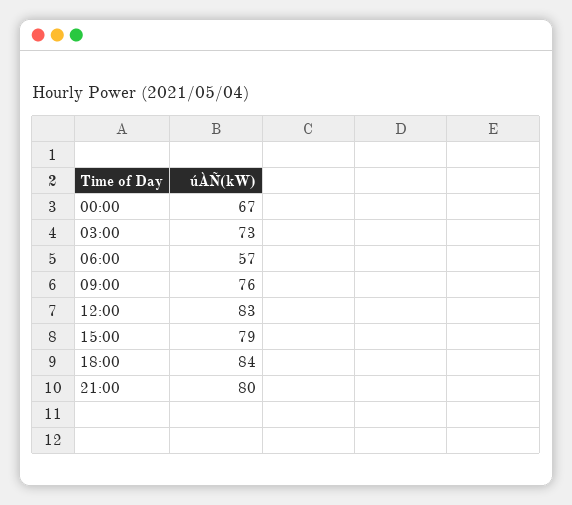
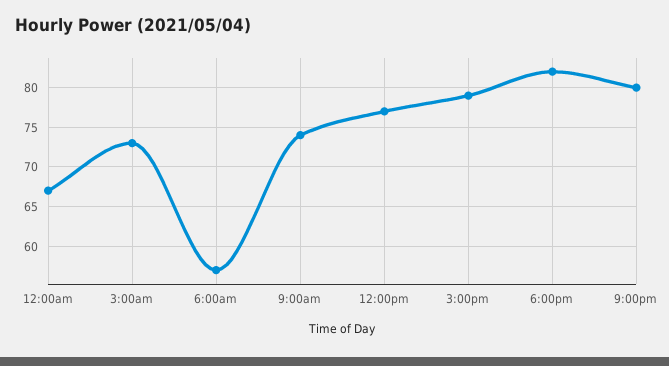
  {
    "00:00": 67,
    "03:00": 73,
    "06:00": 57,
-   "09:00": 76,
+   "09:00": 74,
-   "12:00": 83,
+   "12:00": 77,
    "15:00": 79,
-   "18:00": 84,
+   "18:00": 82,
    "21:00": 80
  }

